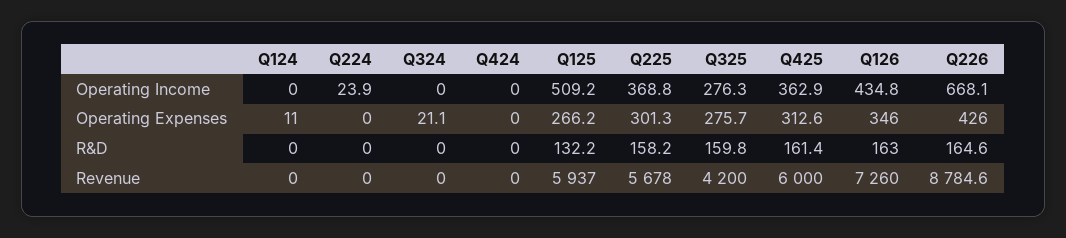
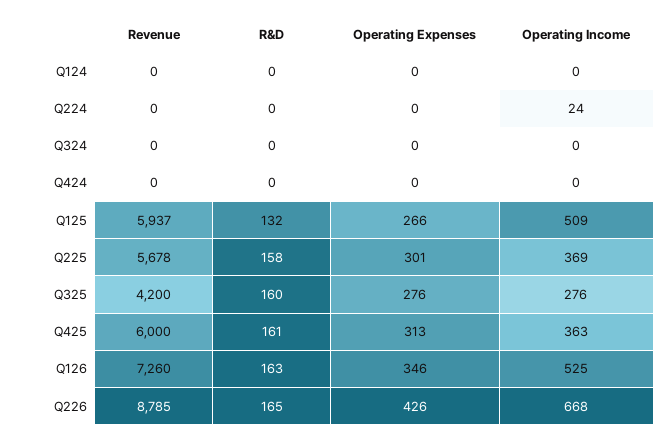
  {
    "Q124": {
      "Operating Income": 0,
-     "Operating Expenses": 11,
+     "Operating Expenses": 0,
      "R&D": 0,
      "Revenue": 0
    },
    "Q224": {
      "Operating Income": 23.9,
      "Operating Expenses": 0,
      "R&D": 0,
      "Revenue": 0
    },
    "Q324": {
      "Operating Income": 0,
-     "Operating Expenses": 21.1,
+     "Operating Expenses": 0,
      "R&D": 0,
      "Revenue": 0
    },
    "Q424": {
      "Operating Income": 0,
      "Operating Expenses": 0,
      "R&D": 0,
      "Revenue": 0
    },
    "Q125": {
      "Operating Income": 509.2,
      "Operating Expenses": 266.2,
      "R&D": 132.2,
      "Revenue": 5937
    },
    "Q225": {
      "Operating Income": 368.8,
      "Operating Expenses": 301.3,
      "R&D": 158.2,
      "Revenue": 5678
    },
    "Q325": {
      "Operating Income": 276.3,
      "Operating Expenses": 275.7,
      "R&D": 159.8,
      "Revenue": 4200
    },
    "Q425": {
      "Operating Income": 362.9,
      "Operating Expenses": 312.6,
      "R&D": 161.4,
      "Revenue": 6000
    },
    "Q126": {
-     "Operating Income": 434.8,
+     "Operating Income": 525,
      "Operating Expenses": 346,
      "R&D": 163,
      "Revenue": 7260
    },
    "Q226": {
      "Operating Income": 668.1,
      "Operating Expenses": 426,
      "R&D": 164.6,
      "Revenue": 8784.6
    }
  }

